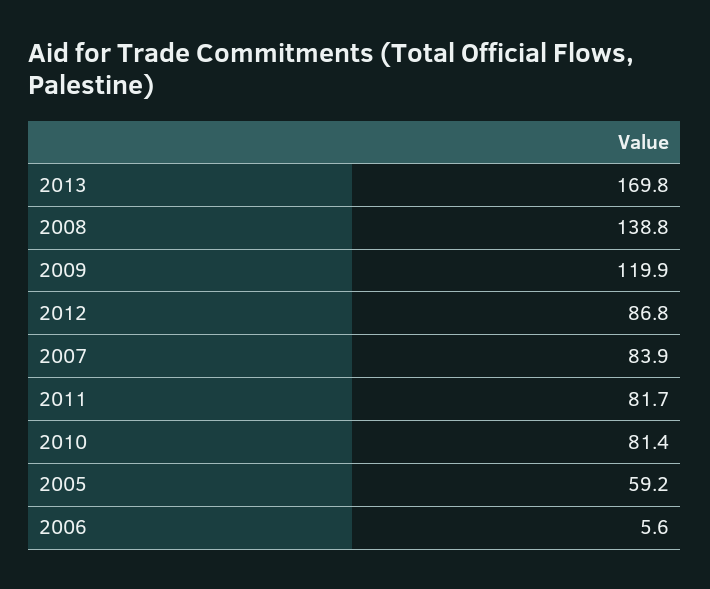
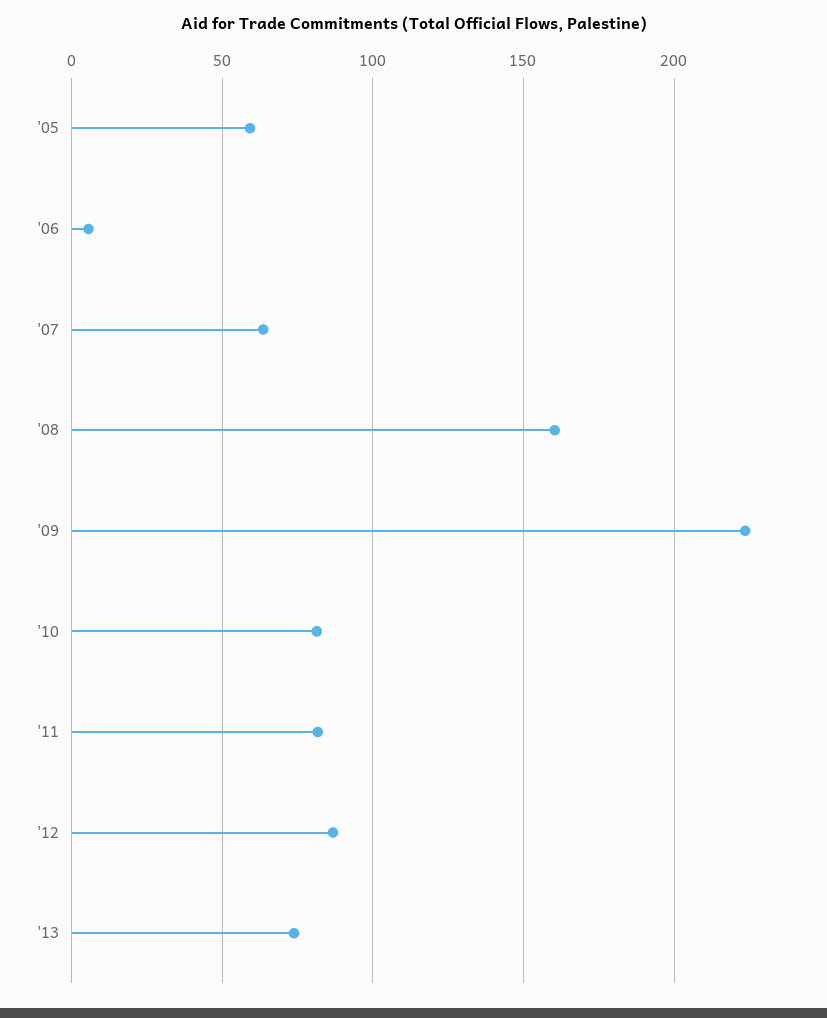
  {
-   "2013": 169.8,
+   "2013": 75,
-   "2008": 138.8,
+   "2008": 160,
-   "2009": 119.9,
+   "2009": 225,
    "2012": 86.8,
-   "2007": 83.9,
+   "2007": 65,
    "2011": 81.7,
    "2010": 81.4,
    "2005": 59.2,
    "2006": 5.6
  }

